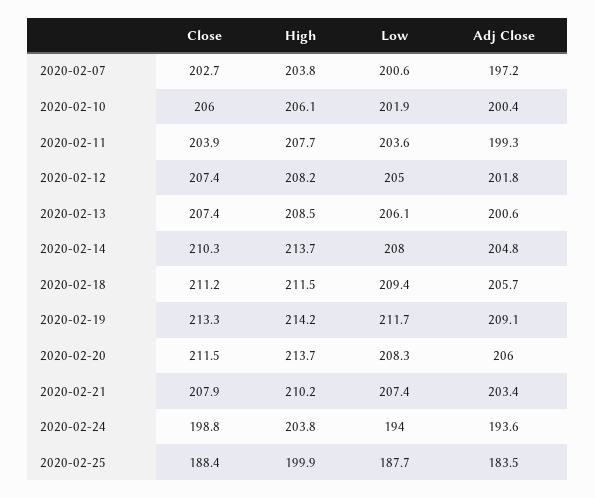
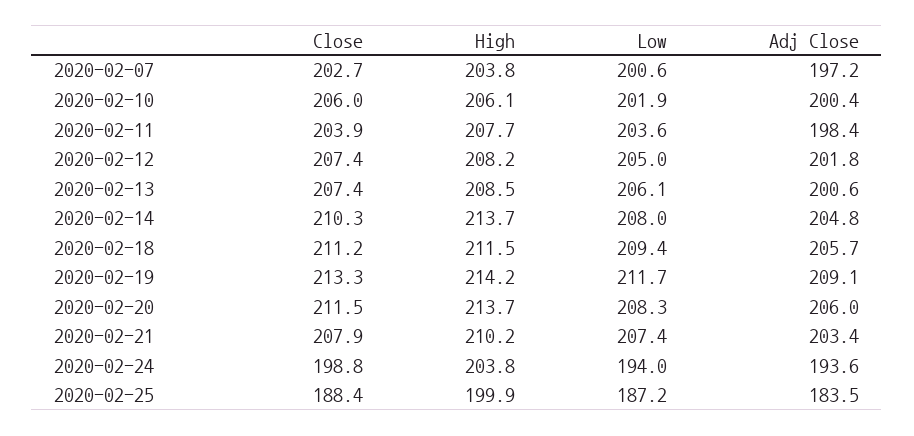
  {
    "Close": {
      "2020-02-07": 202.7,
      "2020-02-10": 206,
      "2020-02-11": 203.9,
      "2020-02-12": 207.4,
      "2020-02-13": 207.4,
      "2020-02-14": 210.3,
      "2020-02-18": 211.2,
      "2020-02-19": 213.3,
      "2020-02-20": 211.5,
      "2020-02-21": 207.9,
      "2020-02-24": 198.8,
      "2020-02-25": 188.4
    },
    "High": {
      "2020-02-07": 203.8,
      "2020-02-10": 206.1,
      "2020-02-11": 207.7,
      "2020-02-12": 208.2,
      "2020-02-13": 208.5,
      "2020-02-14": 213.7,
      "2020-02-18": 211.5,
      "2020-02-19": 214.2,
      "2020-02-20": 213.7,
      "2020-02-21": 210.2,
      "2020-02-24": 203.8,
      "2020-02-25": 199.9
    },
    "Low": {
      "2020-02-07": 200.6,
      "2020-02-10": 201.9,
      "2020-02-11": 203.6,
      "2020-02-12": 205,
      "2020-02-13": 206.1,
      "2020-02-14": 208,
      "2020-02-18": 209.4,
      "2020-02-19": 211.7,
      "2020-02-20": 208.3,
      "2020-02-21": 207.4,
      "2020-02-24": 194,
-     "2020-02-25": 187.7
+     "2020-02-25": 187.2
    },
    "Adj Close": {
      "2020-02-07": 197.2,
      "2020-02-10": 200.4,
-     "2020-02-11": 199.3,
+     "2020-02-11": 198.4,
      "2020-02-12": 201.8,
      "2020-02-13": 200.6,
      "2020-02-14": 204.8,
      "2020-02-18": 205.7,
      "2020-02-19": 209.1,
      "2020-02-20": 206,
      "2020-02-21": 203.4,
      "2020-02-24": 193.6,
      "2020-02-25": 183.5
    }
  }

